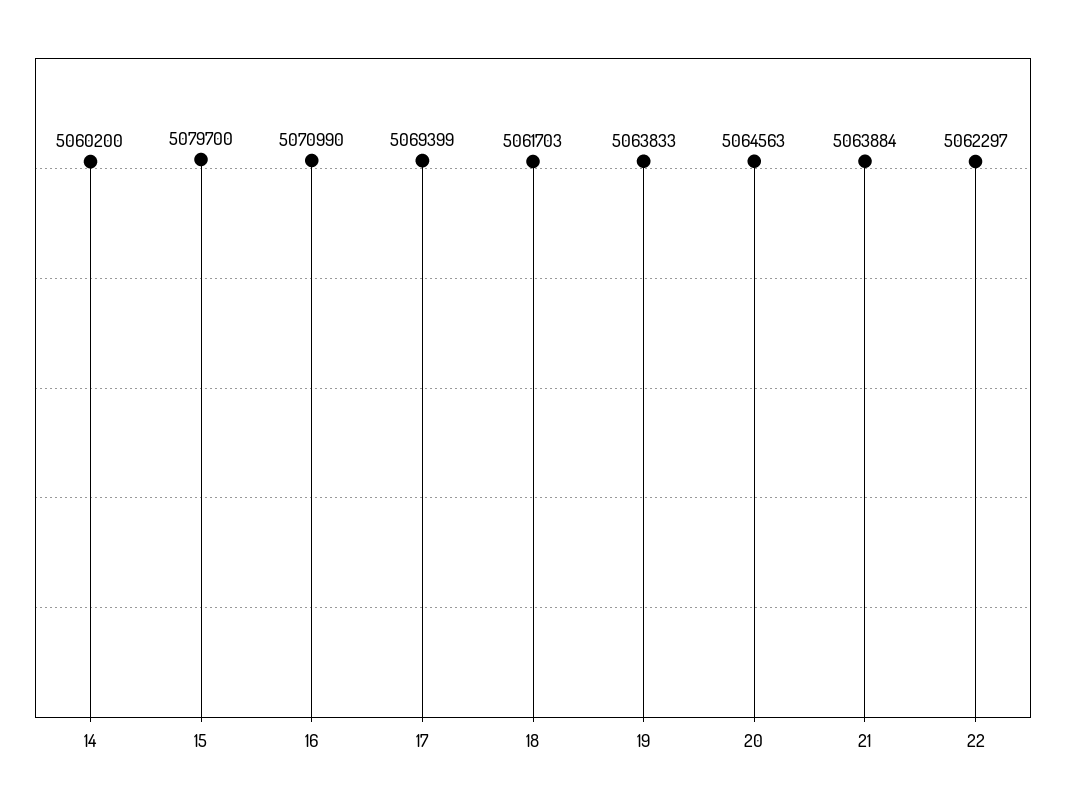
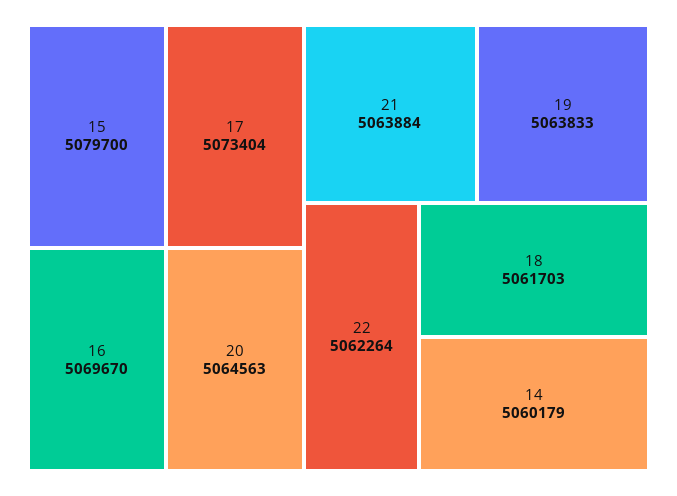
  {
-   "14": 5060200,
+   "14": 5060179,
    "15": 5079700,
-   "16": 5070990,
+   "16": 5069670,
-   "17": 5069399,
+   "17": 5073404,
    "18": 5061703,
    "19": 5063833,
    "20": 5064563,
    "21": 5063884,
-   "22": 5062297
+   "22": 5062264
  }

